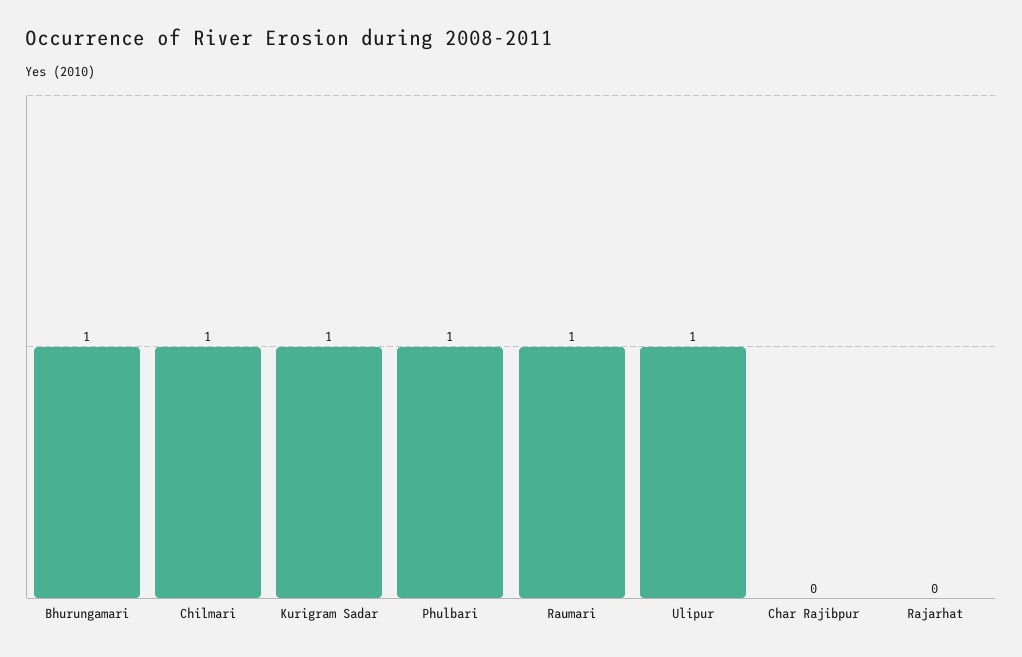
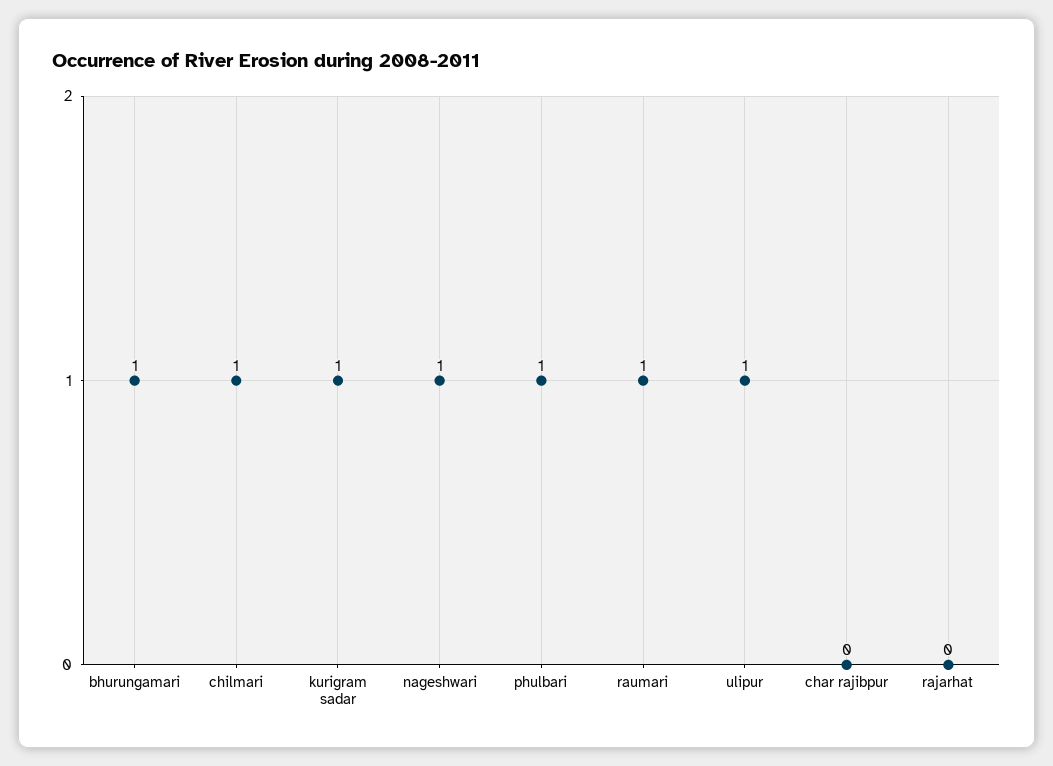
  {
    "Bhurungamari": 1,
    "Chilmari": 1,
    "Kurigram Sadar": 1,
    "Phulbari": 1,
    "Raumari": 1,
    "Ulipur": 1,
    "Char Rajibpur": 0,
-   "Rajarhat": 0
+   "Rajarhat": 0,
+   "nageshwari": 1
  }

